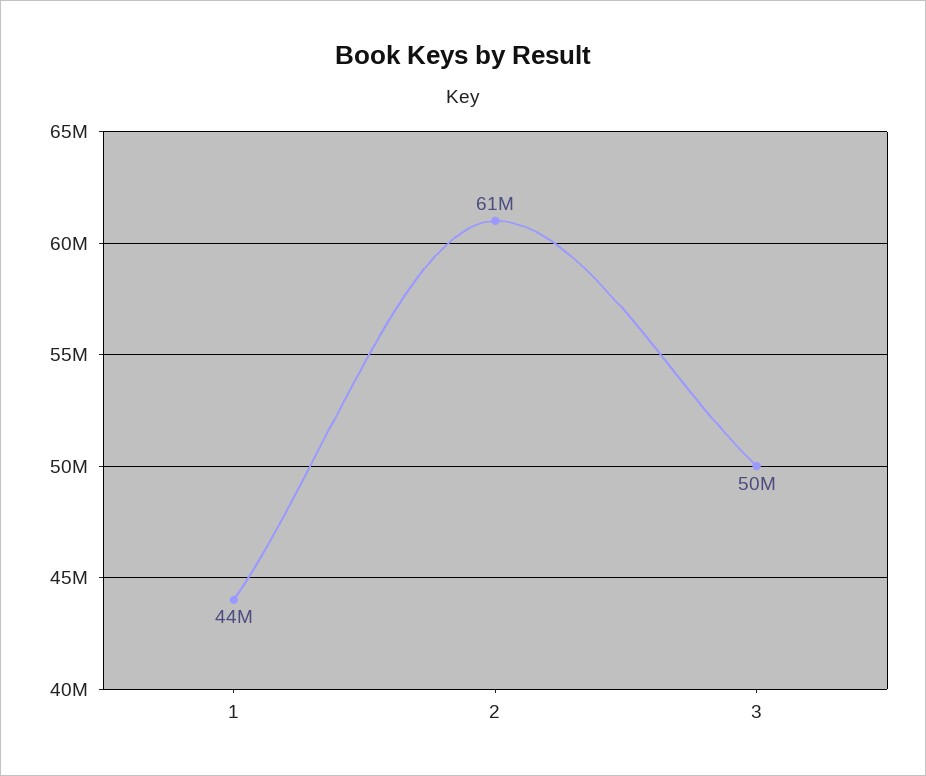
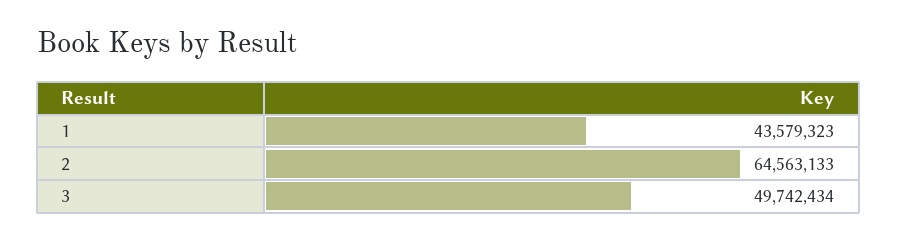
  {
    "1": 43579323,
-   "2": 61000000,
+   "2": 64563133,
    "3": 49742434
  }

